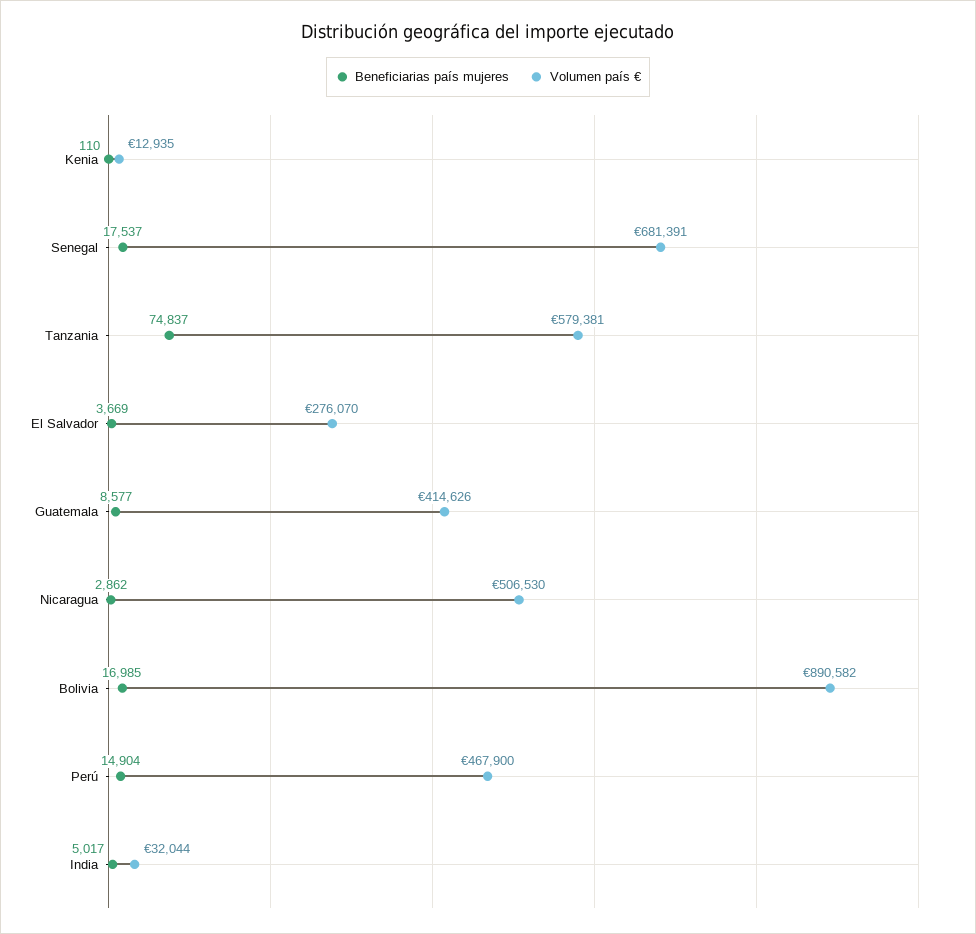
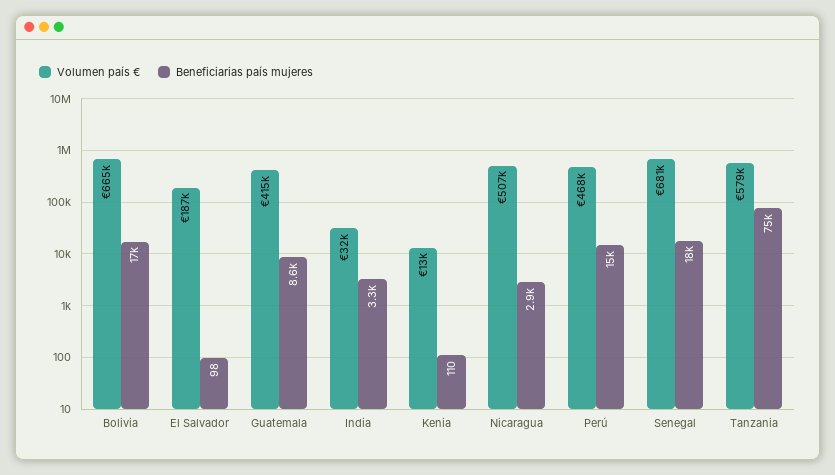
  {
    "Beneficiarias país mujeres": {
      "Kenia": 110,
      "Senegal": 17537,
      "Tanzania": 74837,
-     "El Salvador": 3669,
+     "El Salvador": 98,
      "Guatemala": 8577,
      "Nicaragua": 2862,
      "Bolivia": 16985,
      "Perú": 14904,
-     "India": 5017
+     "India": 3300
    },
    "Volumen país €": {
      "Kenia": 12935,
      "Senegal": 681391,
      "Tanzania": 579381,
-     "El Salvador": 276070,
+     "El Salvador": 187000,
      "Guatemala": 414626,
      "Nicaragua": 506530,
-     "Bolivia": 890582,
+     "Bolivia": 665000,
      "Perú": 467900,
      "India": 32044
    }
  }

